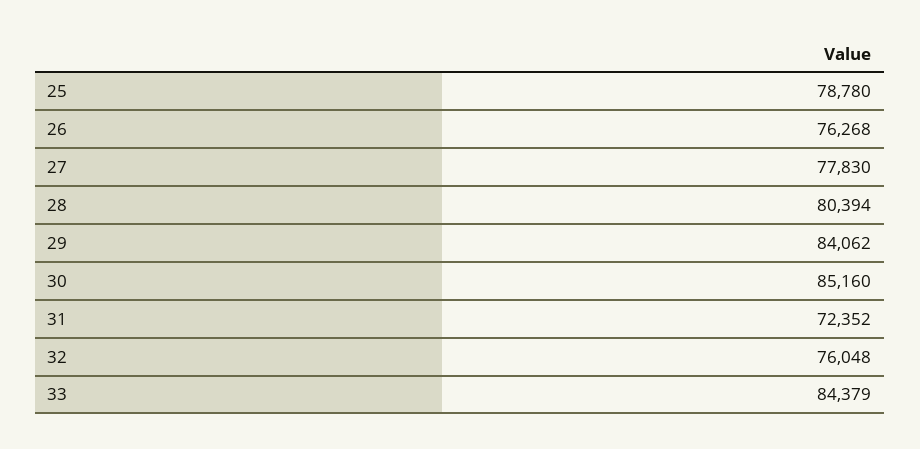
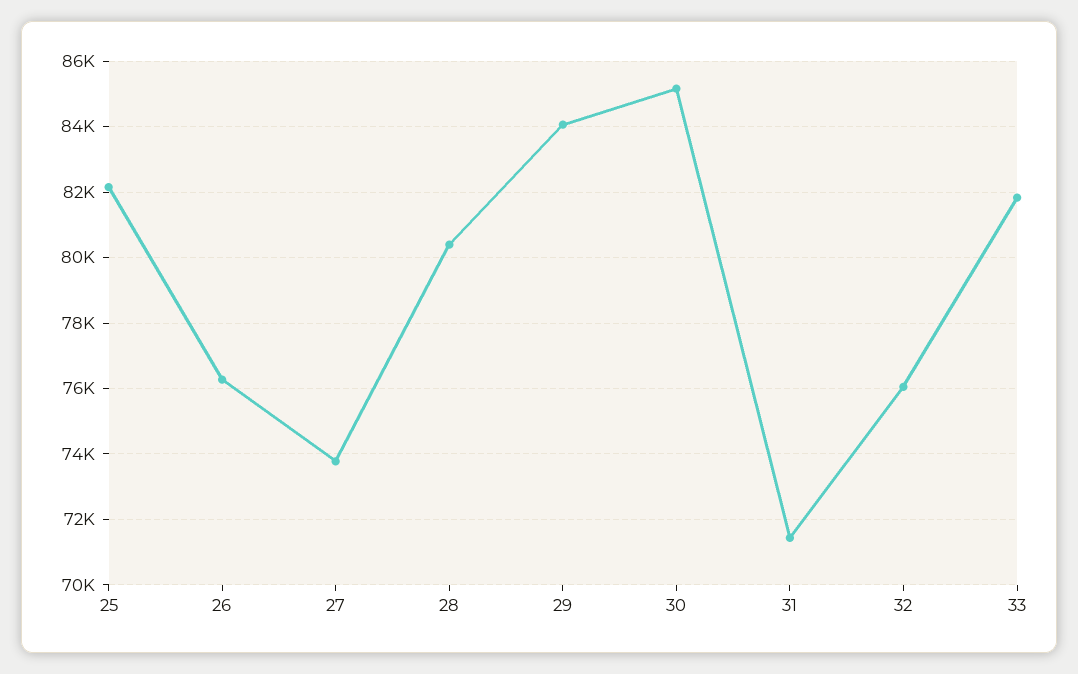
  {
-   "25": 78780,
+   "25": 82200,
    "26": 76268,
-   "27": 77830,
+   "27": 73800,
    "28": 80394,
    "29": 84062,
    "30": 85160,
-   "31": 72352,
+   "31": 71400,
    "32": 76048,
-   "33": 84379
+   "33": 81800
  }

